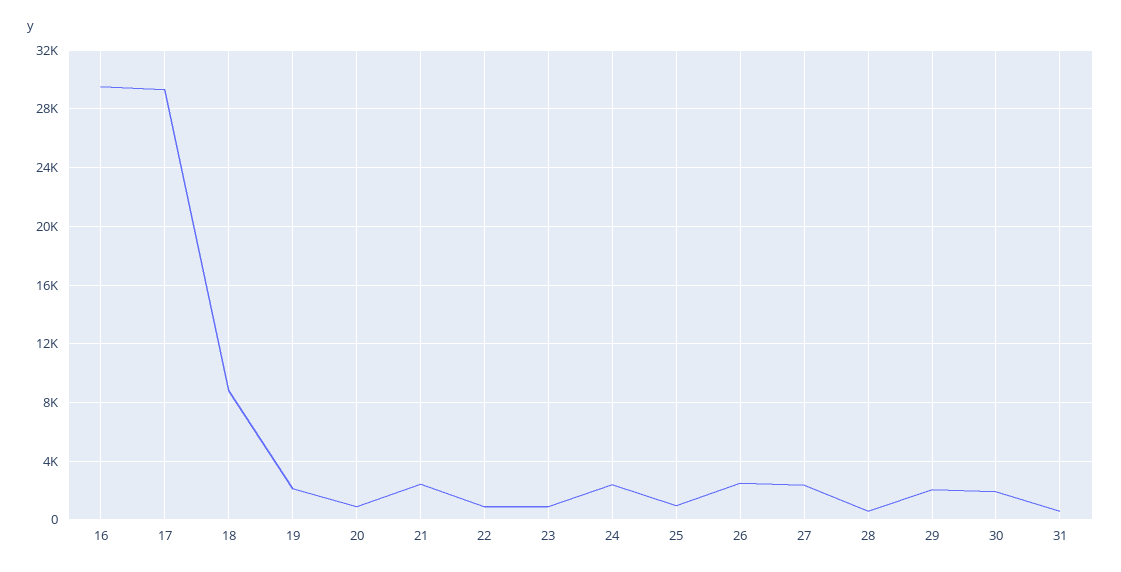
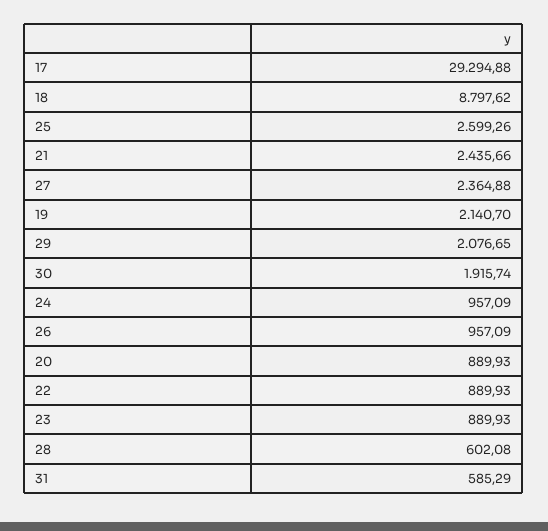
  {
-   "16": 29500,
    "17": 29294.88,
    "18": 8797.62,
    "19": 2140.7,
    "20": 889.93,
    "21": 2435.66,
    "22": 889.93,
    "23": 889.93,
-   "24": 2500,
+   "24": 957.09,
-   "25": 1000,
+   "25": 2599.26,
-   "26": 2500,
+   "26": 957.09,
    "27": 2364.88,
    "28": 602.08,
    "29": 2076.65,
    "30": 1915.74,
    "31": 585.29
  }

